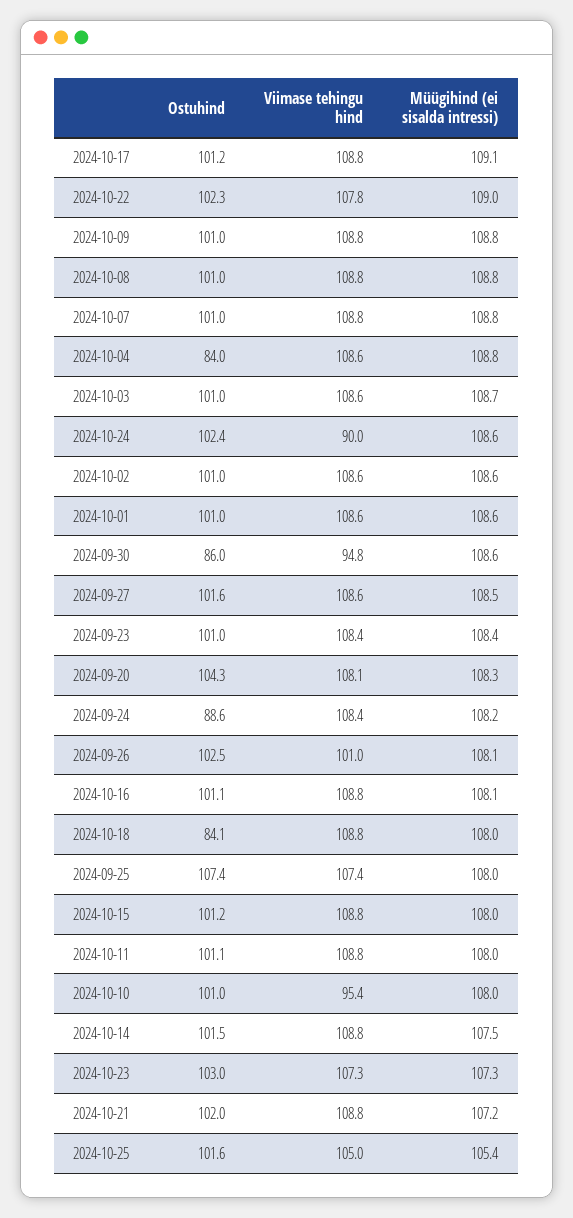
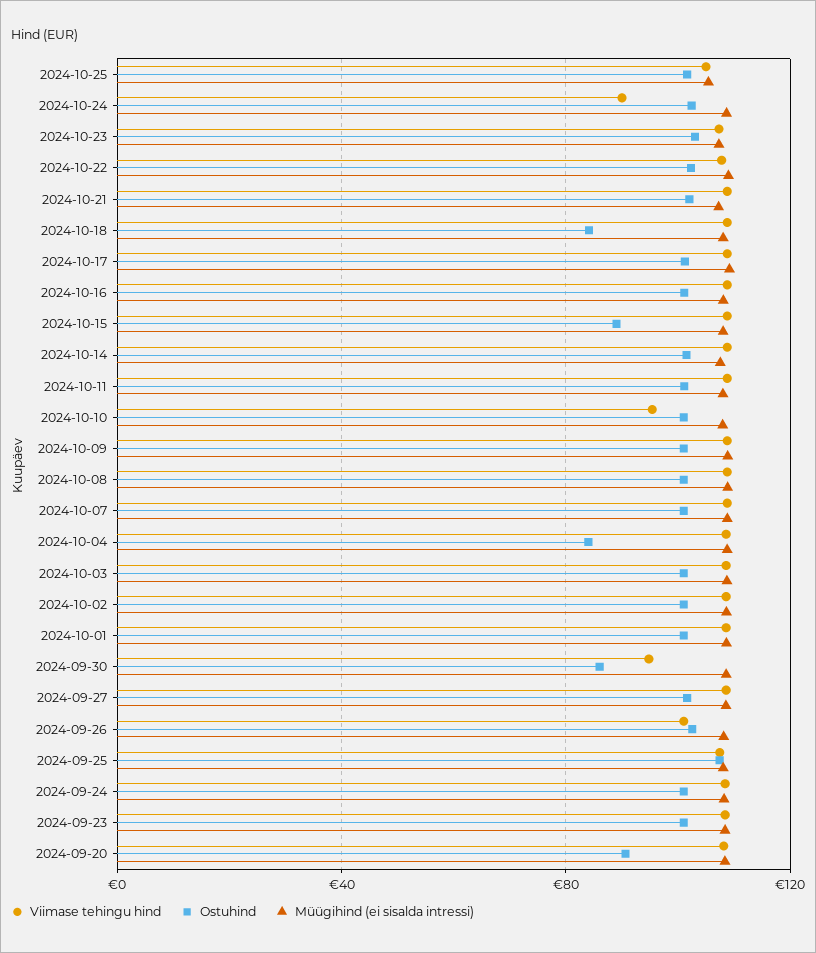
  {
    "Ostuhind": {
      "2024-10-17": 101.2,
      "2024-10-22": 102.3,
      "2024-10-09": 101,
      "2024-10-08": 101,
      "2024-10-07": 101,
      "2024-10-04": 84,
      "2024-10-03": 101,
      "2024-10-24": 102.4,
      "2024-10-02": 101,
      "2024-10-01": 101,
      "2024-09-30": 86,
      "2024-09-27": 101.6,
      "2024-09-23": 101,
-     "2024-09-20": 104.3,
+     "2024-09-20": 90,
-     "2024-09-24": 88.6,
+     "2024-09-24": 100,
      "2024-09-26": 102.5,
      "2024-10-16": 101.1,
      "2024-10-18": 84.1,
      "2024-09-25": 107.4,
-     "2024-10-15": 101.2,
+     "2024-10-15": 90,
      "2024-10-11": 101.1,
      "2024-10-10": 101,
      "2024-10-14": 101.5,
      "2024-10-23": 103,
      "2024-10-21": 102,
      "2024-10-25": 101.6
    },
    "Viimase tehingu hind": {
      "2024-10-17": 108.8,
      "2024-10-22": 107.8,
      "2024-10-09": 108.8,
      "2024-10-08": 108.8,
      "2024-10-07": 108.8,
      "2024-10-04": 108.6,
      "2024-10-03": 108.6,
      "2024-10-24": 90,
      "2024-10-02": 108.6,
      "2024-10-01": 108.6,
      "2024-09-30": 94.8,
      "2024-09-27": 108.6,
      "2024-09-23": 108.4,
      "2024-09-20": 108.1,
      "2024-09-24": 108.4,
      "2024-09-26": 101,
      "2024-10-16": 108.8,
      "2024-10-18": 108.8,
      "2024-09-25": 107.4,
      "2024-10-15": 108.8,
      "2024-10-11": 108.8,
      "2024-10-10": 95.4,
      "2024-10-14": 108.8,
      "2024-10-23": 107.3,
      "2024-10-21": 108.8,
      "2024-10-25": 105
    },
    "Müügihind (ei sisalda intressi)": {
      "2024-10-17": 109.1,
      "2024-10-22": 109,
      "2024-10-09": 108.8,
      "2024-10-08": 108.8,
      "2024-10-07": 108.8,
      "2024-10-04": 108.8,
      "2024-10-03": 108.7,
      "2024-10-24": 108.6,
      "2024-10-02": 108.6,
      "2024-10-01": 108.6,
      "2024-09-30": 108.6,
      "2024-09-27": 108.5,
      "2024-09-23": 108.4,
      "2024-09-20": 108.3,
      "2024-09-24": 108.2,
      "2024-09-26": 108.1,
      "2024-10-16": 108.1,
      "2024-10-18": 108,
      "2024-09-25": 108,
      "2024-10-15": 108,
      "2024-10-11": 108,
      "2024-10-10": 108,
      "2024-10-14": 107.5,
      "2024-10-23": 107.3,
      "2024-10-21": 107.2,
      "2024-10-25": 105.4
    }
  }

